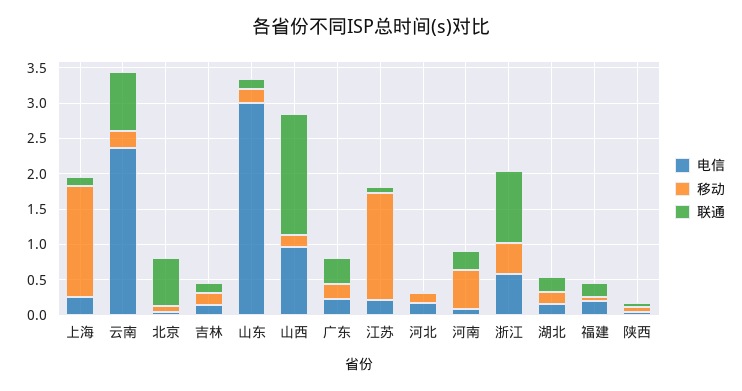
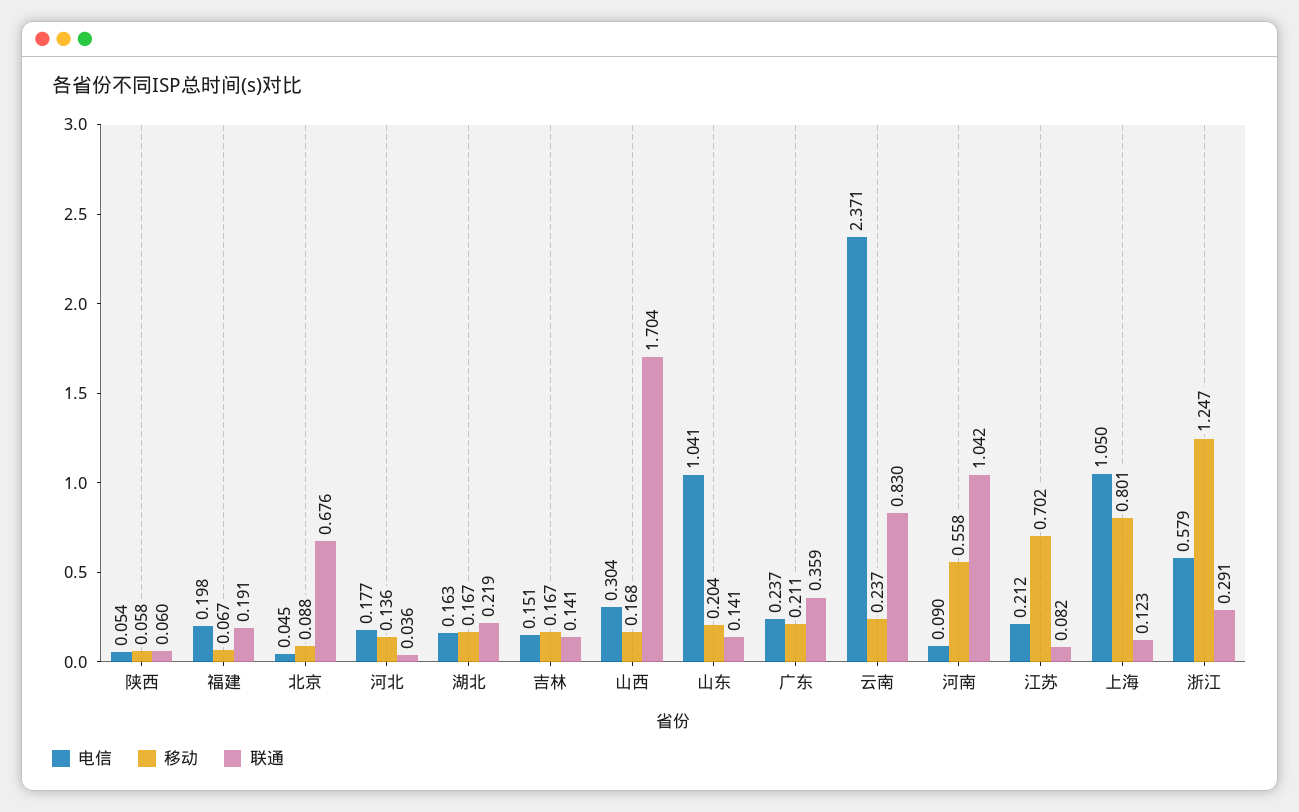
  {
    "电信": {
-     "上海": 0.25,
+     "上海": 1.05,
      "云南": 2.371,
      "北京": 0.045,
      "吉林": 0.151,
-     "山东": 3,
+     "山东": 1.041,
-     "山西": 1,
+     "山西": 0.304,
      "广东": 0.237,
      "江苏": 0.212,
      "河北": 0.177,
      "河南": 0.09,
      "浙江": 0.579,
      "湖北": 0.163,
      "福建": 0.198,
      "陕西": 0.054
    },
    "移动": {
-     "上海": 1.5,
+     "上海": 0.801,
      "云南": 0.237,
      "北京": 0.088,
      "吉林": 0.167,
      "山东": 0.204,
      "山西": 0.168,
      "广东": 0.211,
-     "江苏": 1.5,
+     "江苏": 0.702,
      "河北": 0.136,
      "河南": 0.558,
-     "浙江": 0.5,
+     "浙江": 1.247,
      "湖北": 0.167,
      "福建": 0.067,
      "陕西": 0.058
    },
    "联通": {
      "上海": 0.123,
      "云南": 0.83,
      "北京": 0.676,
      "吉林": 0.141,
      "山东": 0.141,
      "山西": 1.704,
      "广东": 0.359,
      "江苏": 0.082,
      "河北": 0.036,
-     "河南": 0.25,
+     "河南": 1.042,
-     "浙江": 1,
+     "浙江": 0.291,
      "湖北": 0.219,
      "福建": 0.191,
      "陕西": 0.06
    }
  }

